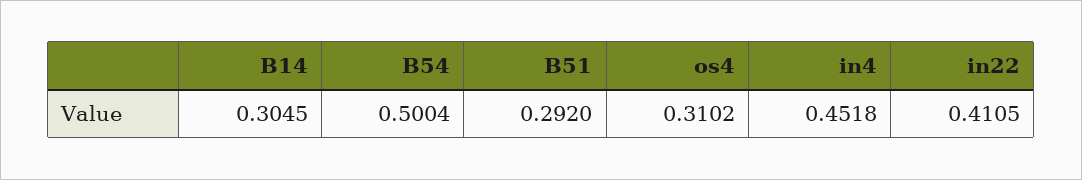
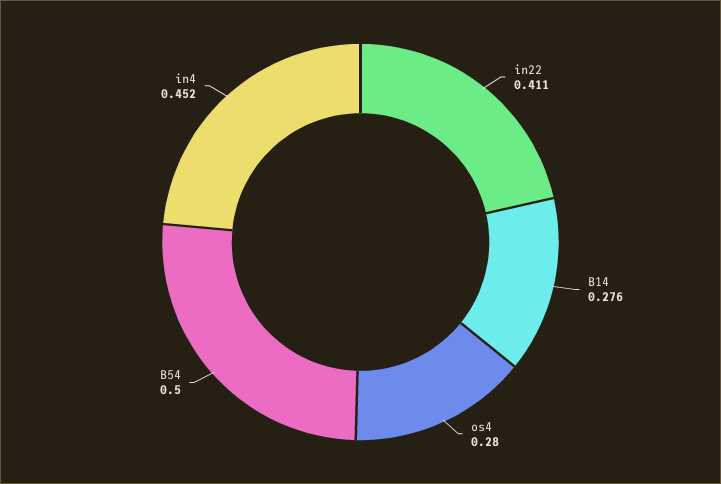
  {
-   "B14": 0.3045,
+   "B14": 0.276,
    "B54": 0.5004,
-   "B51": 0.292,
-   "os4": 0.3102,
+   "os4": 0.28,
    "in4": 0.4518,
    "in22": 0.4105
  }

